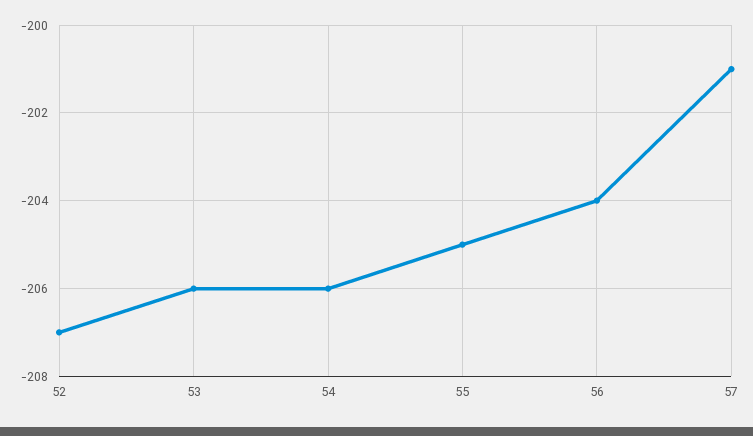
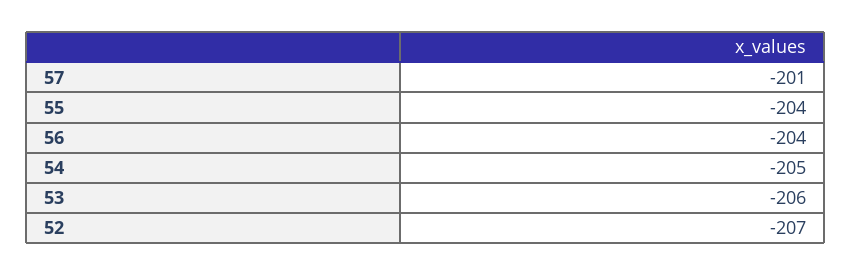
  {
    "52": -207,
    "53": -206,
-   "54": -206,
+   "54": -205,
-   "55": -205,
+   "55": -204,
    "56": -204,
    "57": -201
  }

